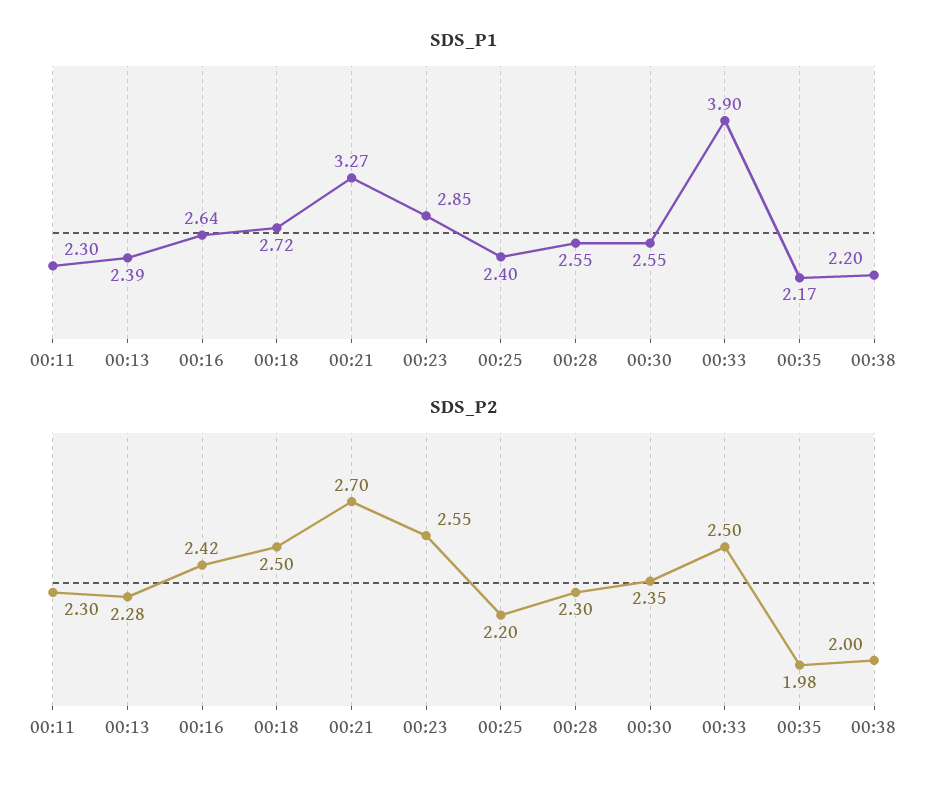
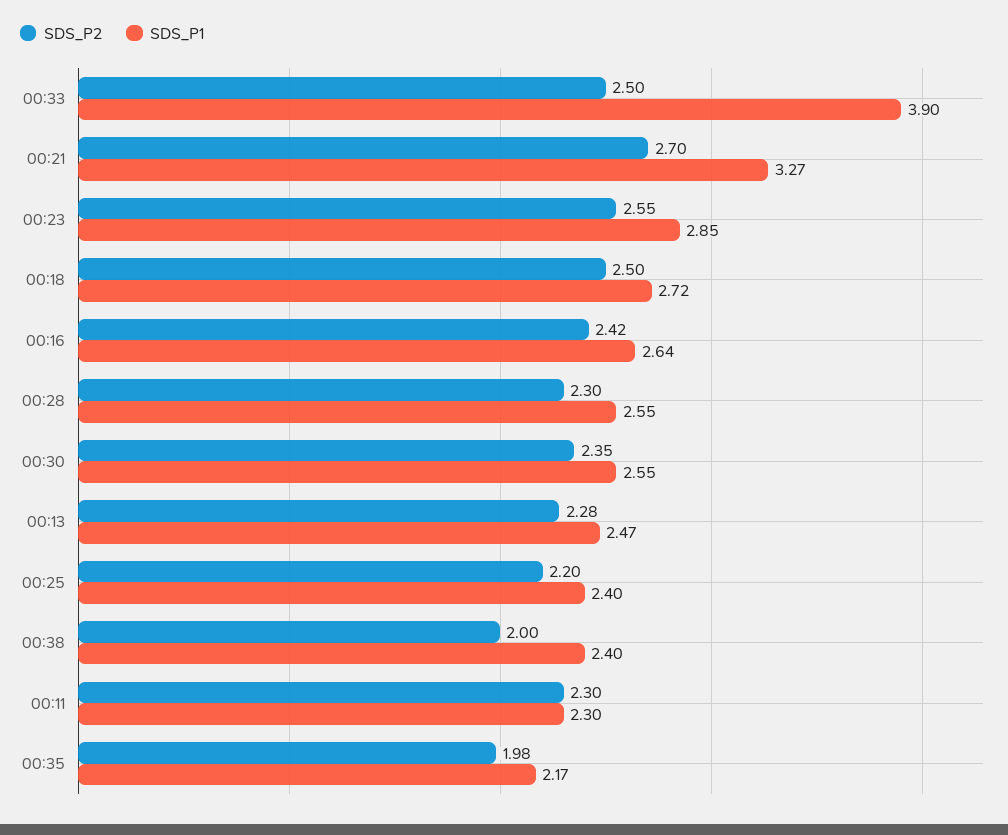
  {
    "SDS_P1": {
      "00:11": 2.3,
-     "00:13": 2.39,
+     "00:13": 2.47,
      "00:16": 2.64,
      "00:18": 2.72,
      "00:21": 3.27,
      "00:23": 2.85,
      "00:25": 2.4,
      "00:28": 2.55,
      "00:30": 2.55,
      "00:33": 3.9,
      "00:35": 2.17,
-     "00:38": 2.2
+     "00:38": 2.4
    },
    "SDS_P2": {
      "00:11": 2.3,
      "00:13": 2.28,
      "00:16": 2.42,
      "00:18": 2.5,
      "00:21": 2.7,
      "00:23": 2.55,
      "00:25": 2.2,
      "00:28": 2.3,
      "00:30": 2.35,
      "00:33": 2.5,
      "00:35": 1.98,
      "00:38": 2
    }
  }

